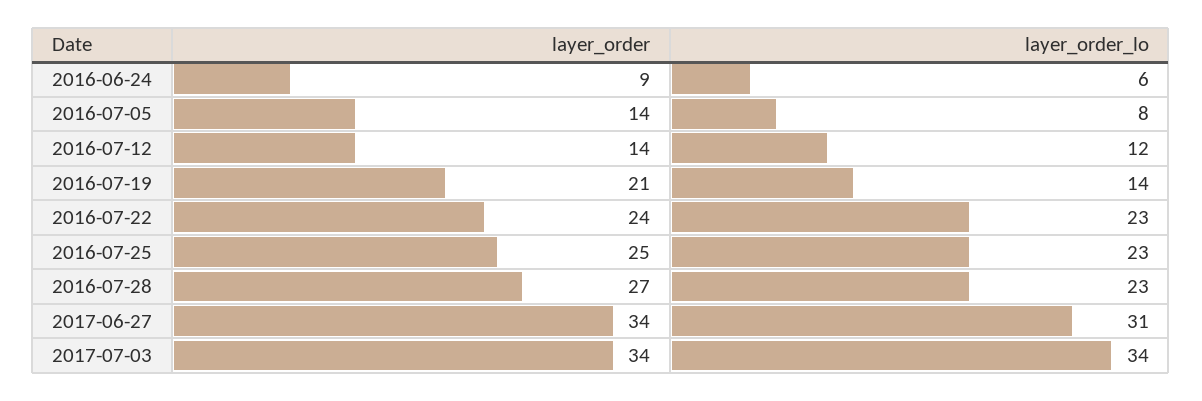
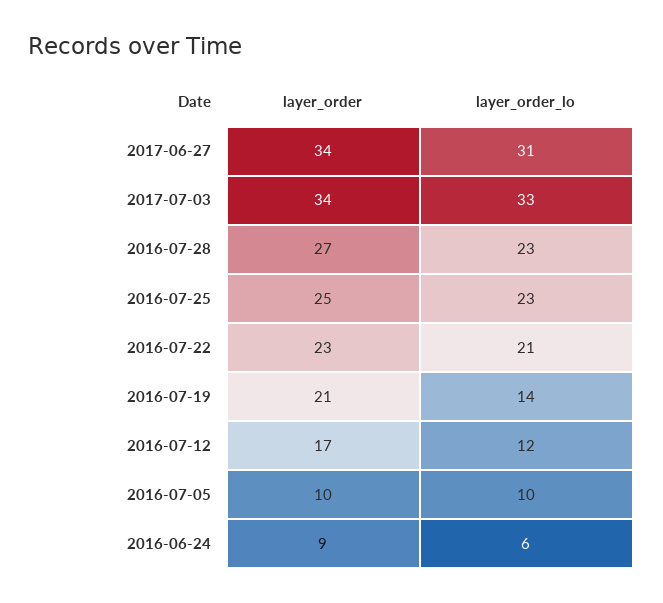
  {
    "layer_order": {
      "2016-06-24": 9,
-     "2016-07-05": 14,
+     "2016-07-05": 10,
-     "2016-07-12": 14,
+     "2016-07-12": 17,
      "2016-07-19": 21,
-     "2016-07-22": 24,
+     "2016-07-22": 23,
      "2016-07-25": 25,
      "2016-07-28": 27,
      "2017-06-27": 34,
      "2017-07-03": 34
    },
    "layer_order_lo": {
      "2016-06-24": 6,
-     "2016-07-05": 8,
+     "2016-07-05": 10,
      "2016-07-12": 12,
      "2016-07-19": 14,
-     "2016-07-22": 23,
+     "2016-07-22": 21,
      "2016-07-25": 23,
      "2016-07-28": 23,
      "2017-06-27": 31,
-     "2017-07-03": 34
+     "2017-07-03": 33
    }
  }

